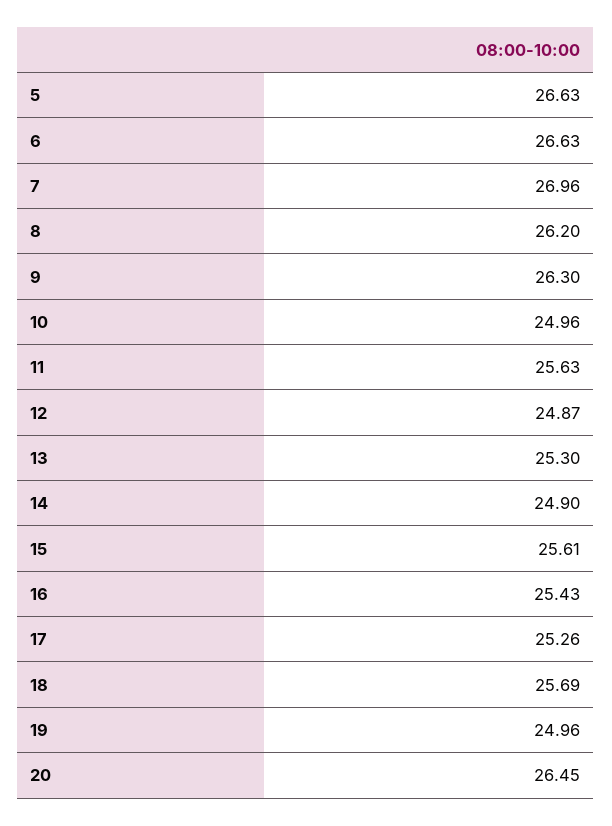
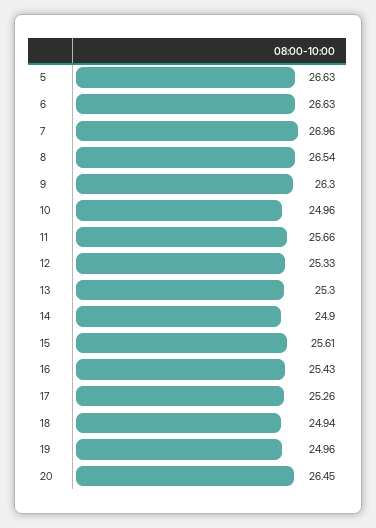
  {
    "5": 26.63,
    "6": 26.63,
    "7": 26.96,
-   "8": 26.2,
+   "8": 26.54,
    "9": 26.3,
    "10": 24.96,
-   "11": 25.63,
+   "11": 25.66,
-   "12": 24.87,
+   "12": 25.33,
    "13": 25.3,
    "14": 24.9,
    "15": 25.61,
    "16": 25.43,
    "17": 25.26,
-   "18": 25.69,
+   "18": 24.94,
    "19": 24.96,
    "20": 26.45
  }

